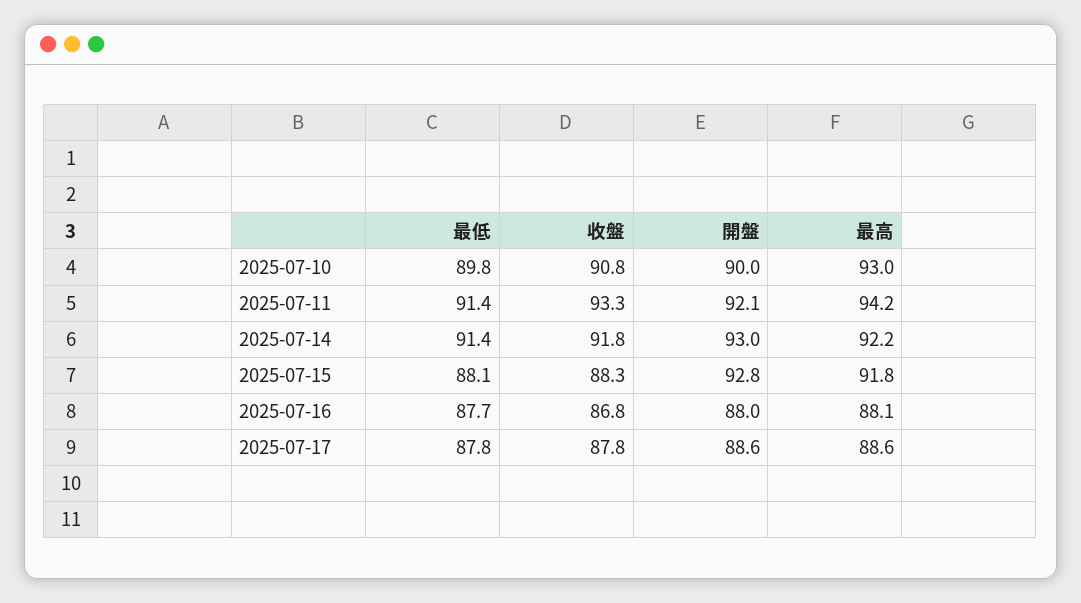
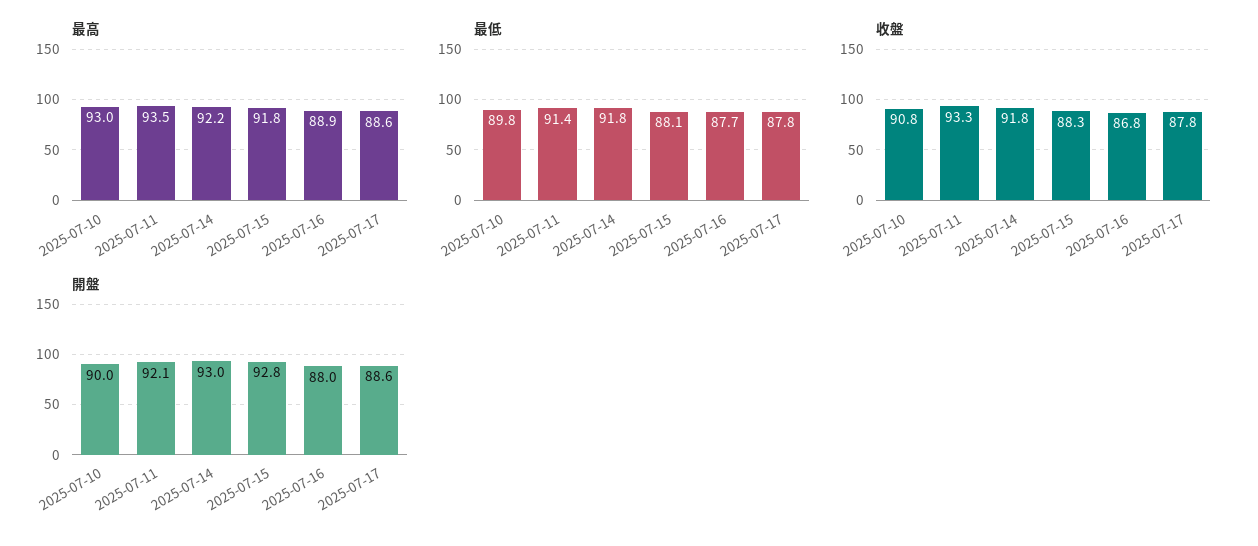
  {
    "最低": {
      "2025-07-10": 89.8,
      "2025-07-11": 91.4,
-     "2025-07-14": 91.4,
+     "2025-07-14": 91.8,
      "2025-07-15": 88.1,
      "2025-07-16": 87.7,
      "2025-07-17": 87.8
    },
    "收盤": {
      "2025-07-10": 90.8,
      "2025-07-11": 93.3,
      "2025-07-14": 91.8,
      "2025-07-15": 88.3,
      "2025-07-16": 86.8,
      "2025-07-17": 87.8
    },
    "開盤": {
      "2025-07-10": 90,
      "2025-07-11": 92.1,
      "2025-07-14": 93,
      "2025-07-15": 92.8,
      "2025-07-16": 88,
      "2025-07-17": 88.6
    },
    "最高": {
      "2025-07-10": 93,
-     "2025-07-11": 94.2,
+     "2025-07-11": 93.5,
      "2025-07-14": 92.2,
      "2025-07-15": 91.8,
-     "2025-07-16": 88.1,
+     "2025-07-16": 88.9,
      "2025-07-17": 88.6
    }
  }

